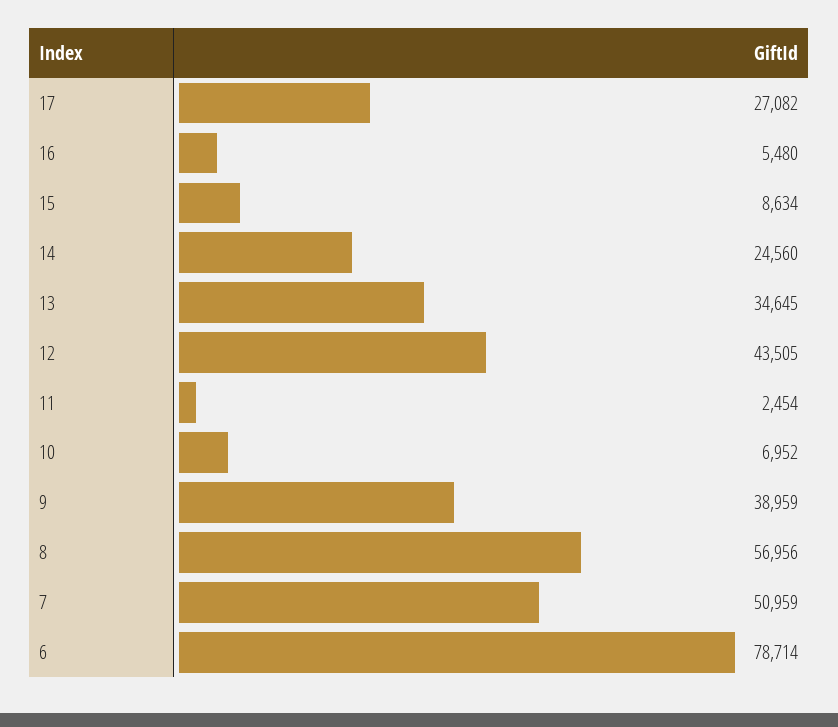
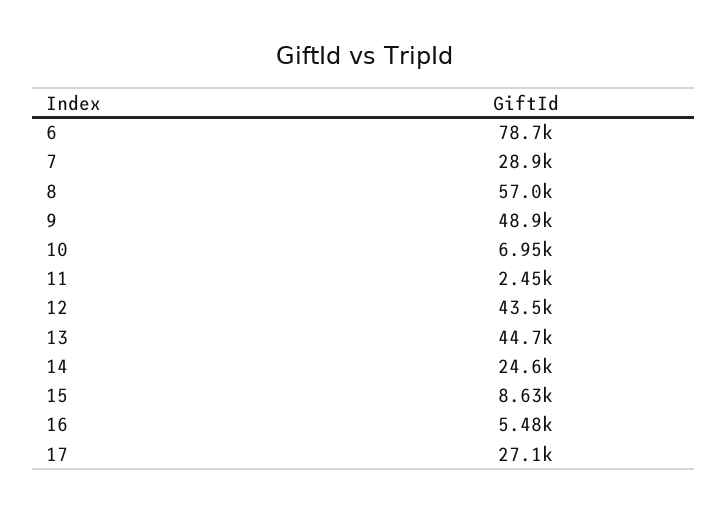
  {
    "17": 27082,
    "16": 5480,
    "15": 8634,
    "14": 24560,
-   "13": 34645,
+   "13": 44700,
    "12": 43505,
    "11": 2454,
    "10": 6952,
-   "9": 38959,
+   "9": 48900,
    "8": 56956,
-   "7": 50959,
+   "7": 28900,
    "6": 78714
  }

